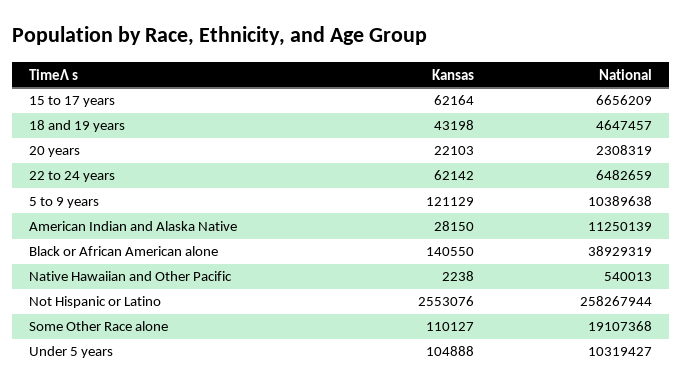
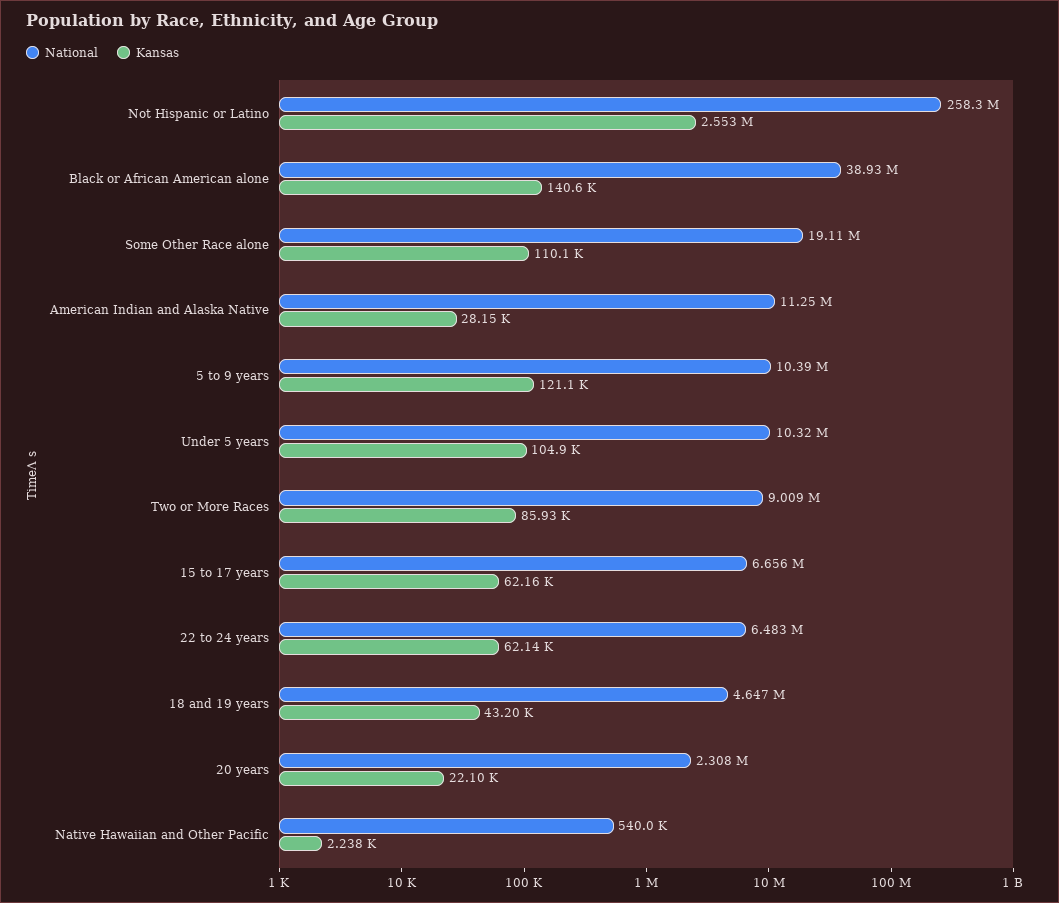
  {
    "Kansas": {
      "15 to 17 years": 62164,
      "18 and 19 years": 43198,
      "20 years": 22103,
      "22 to 24 years": 62142,
      "5 to 9 years": 121129,
      "American Indian and Alaska Native": 28150,
      "Black or African American alone": 140550,
      "Native Hawaiian and Other Pacific": 2238,
      "Not Hispanic or Latino": 2553076,
      "Some Other Race alone": 110127,
-     "Under 5 years": 104888
+     "Under 5 years": 104888,
+     "Two or More Races": 85930
    },
    "National": {
      "15 to 17 years": 6656209,
      "18 and 19 years": 4647457,
      "20 years": 2308319,
      "22 to 24 years": 6482659,
      "5 to 9 years": 10389638,
      "American Indian and Alaska Native": 11250139,
      "Black or African American alone": 38929319,
      "Native Hawaiian and Other Pacific": 540013,
      "Not Hispanic or Latino": 258267944,
      "Some Other Race alone": 19107368,
-     "Under 5 years": 10319427
+     "Under 5 years": 10319427,
+     "Two or More Races": 9009000
    }
  }

